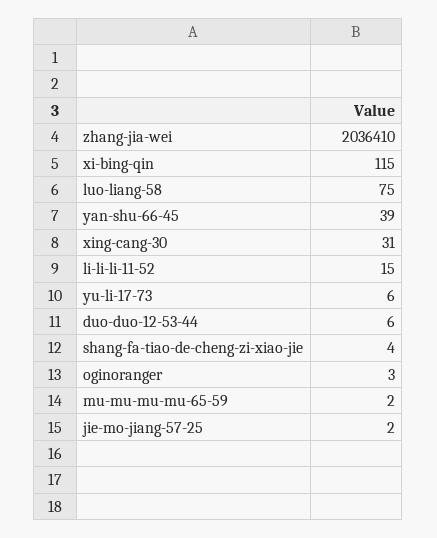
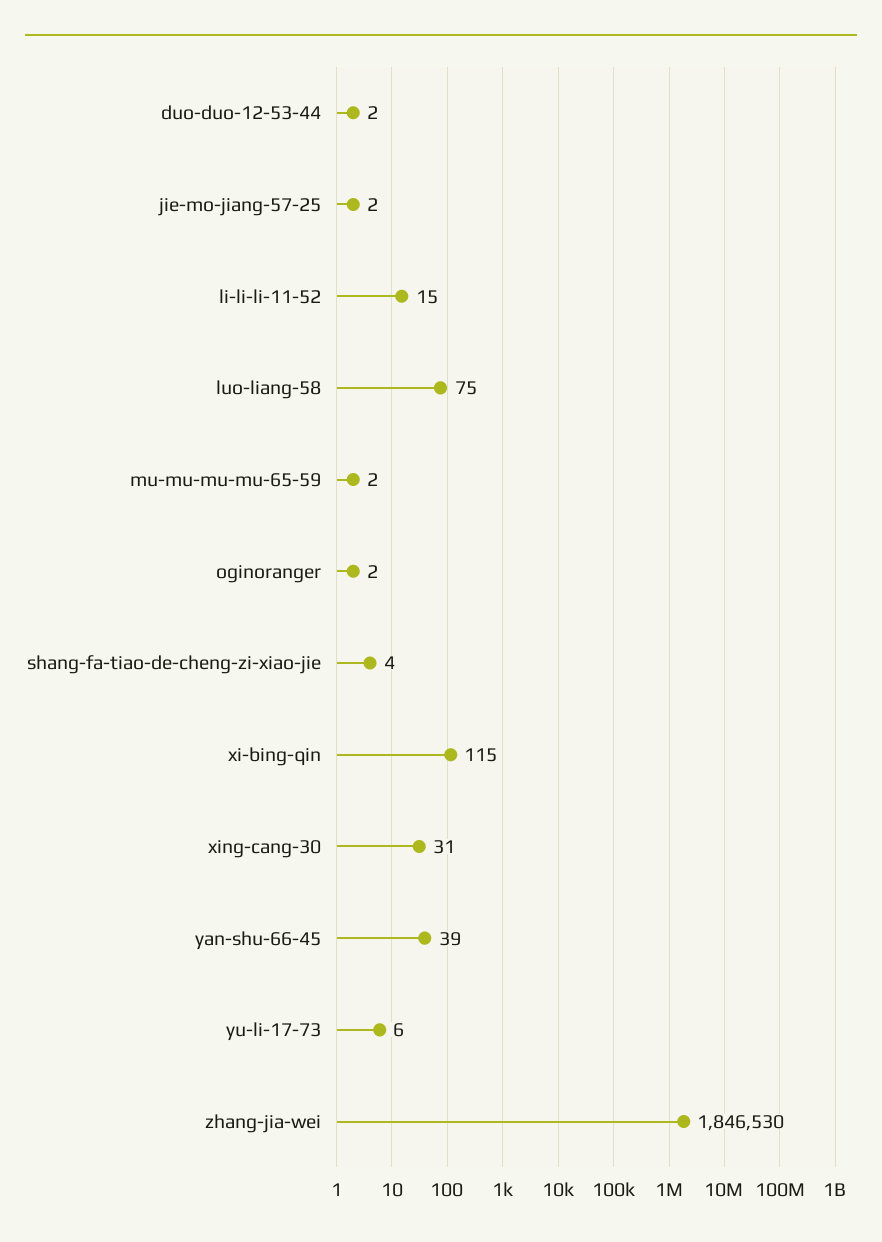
  {
-   "zhang-jia-wei": 2036410,
+   "zhang-jia-wei": 1846530,
    "xi-bing-qin": 115,
    "luo-liang-58": 75,
    "yan-shu-66-45": 39,
    "xing-cang-30": 31,
    "li-li-li-11-52": 15,
    "yu-li-17-73": 6,
-   "duo-duo-12-53-44": 6,
+   "duo-duo-12-53-44": 2,
    "shang-fa-tiao-de-cheng-zi-xiao-jie": 4,
-   "oginoranger": 3,
+   "oginoranger": 2,
    "mu-mu-mu-mu-65-59": 2,
    "jie-mo-jiang-57-25": 2
  }

